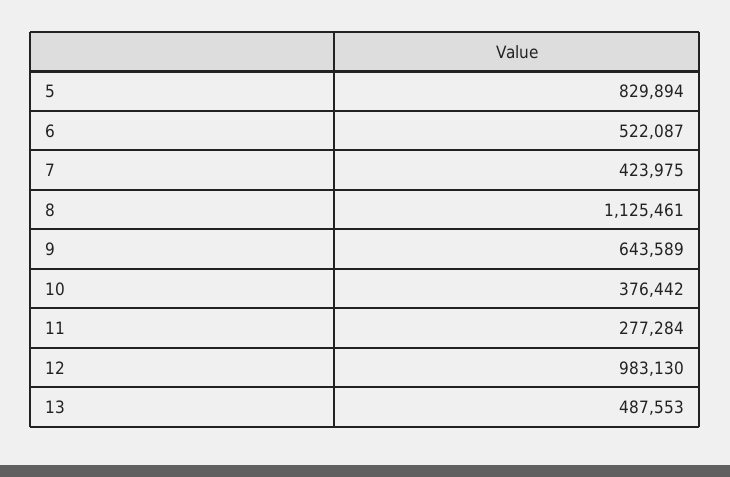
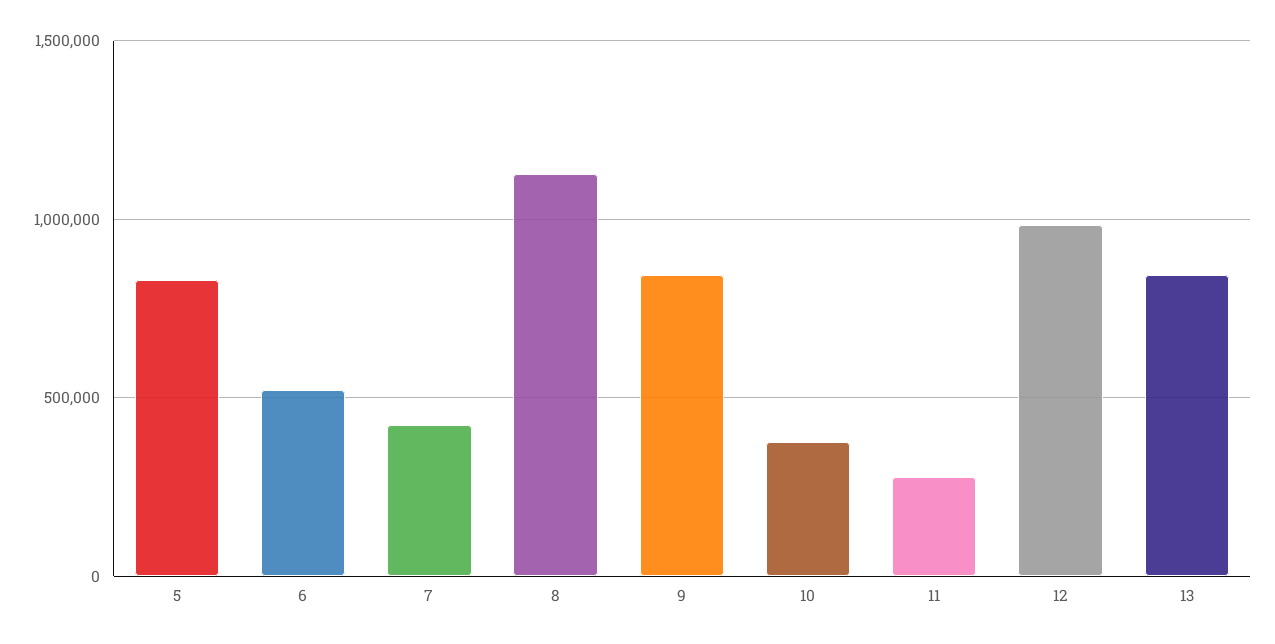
  {
    "5": 829894,
    "6": 522087,
    "7": 423975,
    "8": 1125461,
-   "9": 643589,
+   "9": 850000,
    "10": 376442,
    "11": 277284,
    "12": 983130,
-   "13": 487553
+   "13": 850000
  }

